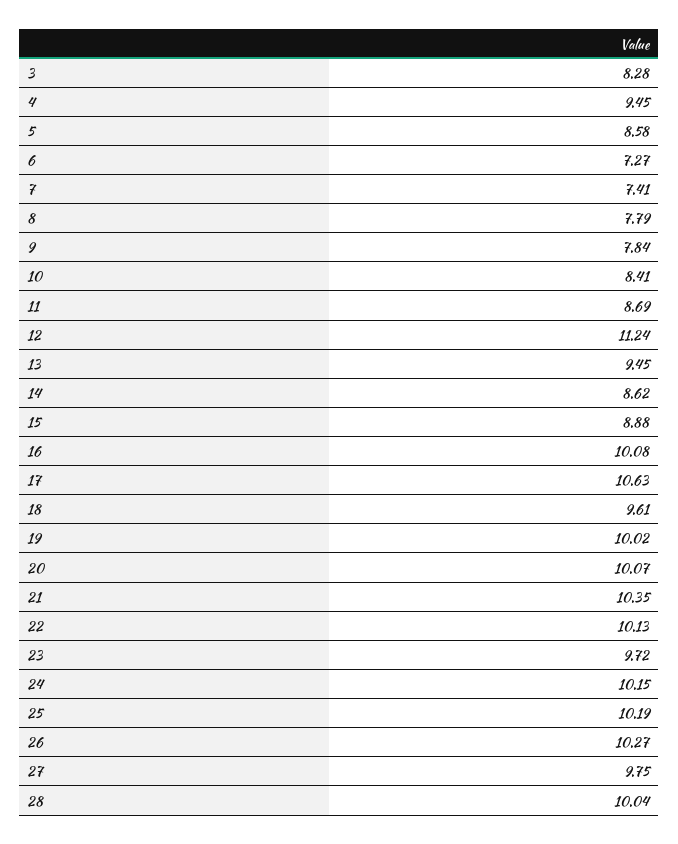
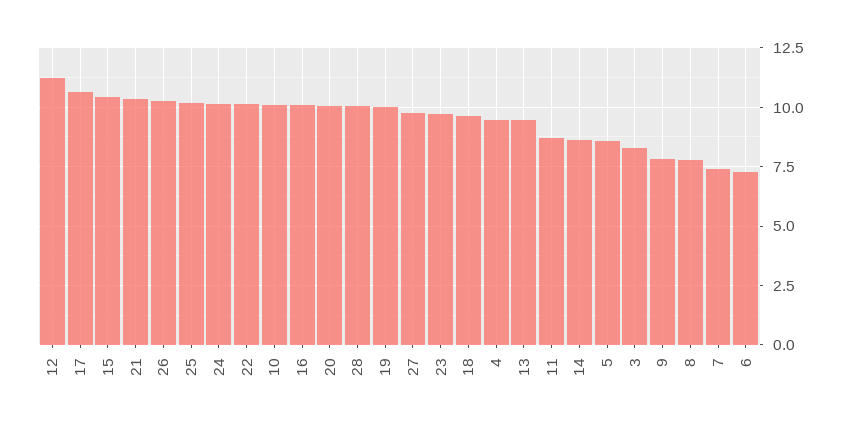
  {
    "3": 8.28,
    "4": 9.45,
    "5": 8.58,
    "6": 7.27,
    "7": 7.41,
    "8": 7.79,
    "9": 7.84,
-   "10": 8.41,
+   "10": 10,
    "11": 8.69,
    "12": 11.24,
    "13": 9.45,
    "14": 8.62,
-   "15": 8.88,
+   "15": 10.5,
    "16": 10.08,
    "17": 10.63,
    "18": 9.61,
    "19": 10.02,
    "20": 10.07,
    "21": 10.35,
    "22": 10.13,
    "23": 9.72,
    "24": 10.15,
    "25": 10.19,
    "26": 10.27,
    "27": 9.75,
    "28": 10.04
  }

